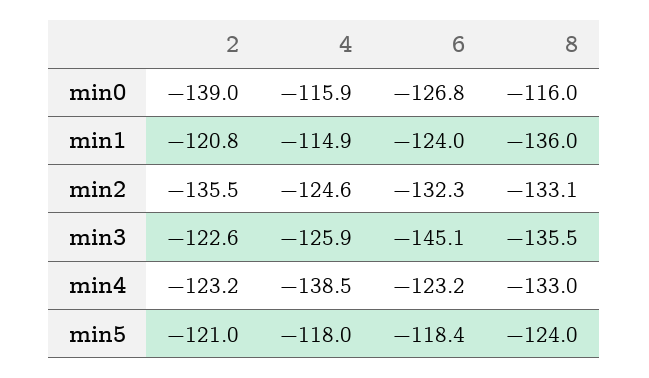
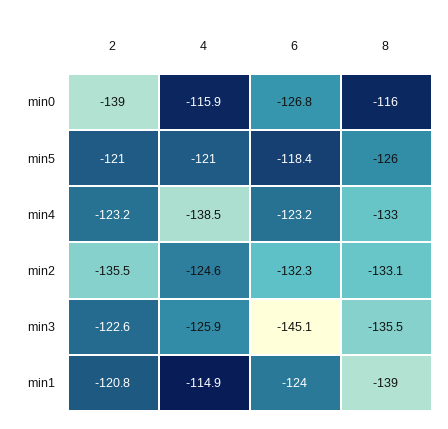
  {
    "2": {
      "min0": -139,
      "min1": -120.8,
      "min2": -135.5,
      "min3": -122.6,
      "min4": -123.2,
      "min5": -121
    },
    "4": {
      "min0": -115.9,
      "min1": -114.9,
      "min2": -124.6,
      "min3": -125.9,
      "min4": -138.5,
-     "min5": -118
+     "min5": -121
    },
    "6": {
      "min0": -126.8,
      "min1": -124,
      "min2": -132.3,
      "min3": -145.1,
      "min4": -123.2,
      "min5": -118.4
    },
    "8": {
      "min0": -116,
-     "min1": -136,
+     "min1": -139,
      "min2": -133.1,
      "min3": -135.5,
      "min4": -133,
-     "min5": -124
+     "min5": -126
    }
  }

